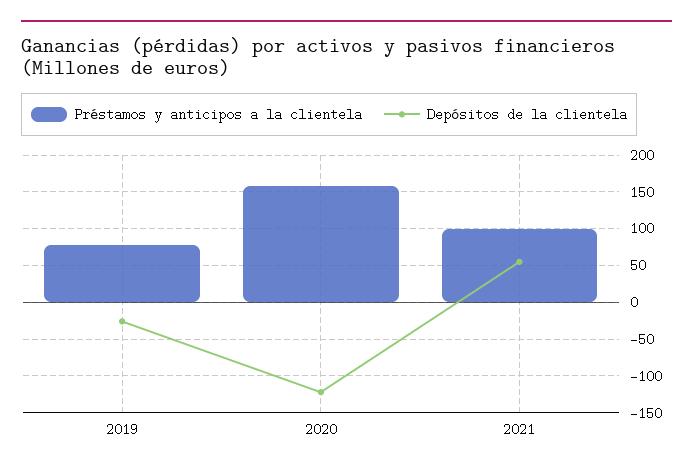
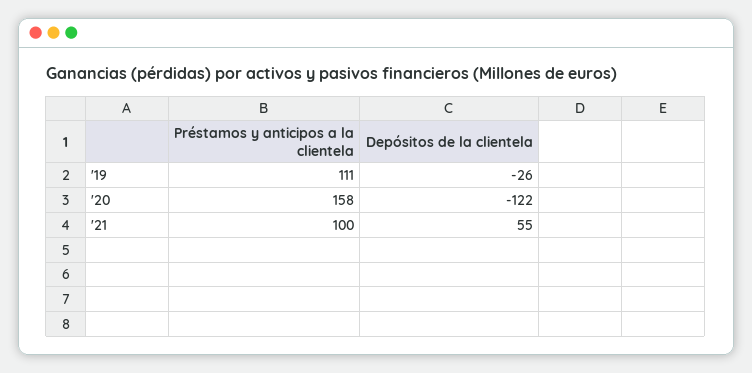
  {
    "Préstamos y anticipos a la clientela": {
-     "2019": 80,
+     "2019": 111,
      "2020": 158,
      "2021": 100
    },
    "Depósitos de la clientela": {
      "2019": -26,
      "2020": -122,
      "2021": 55
    }
  }

